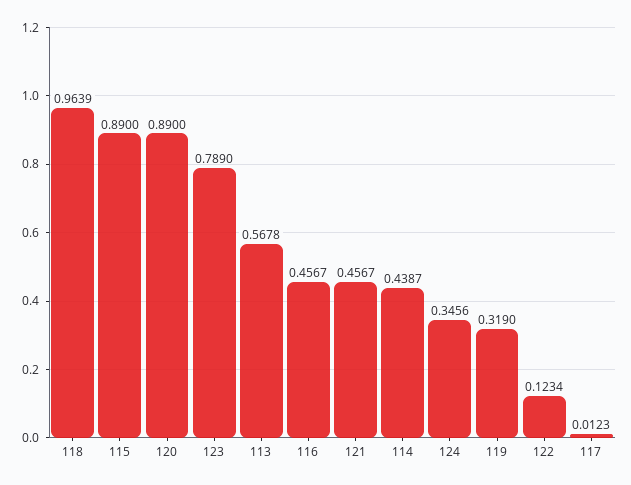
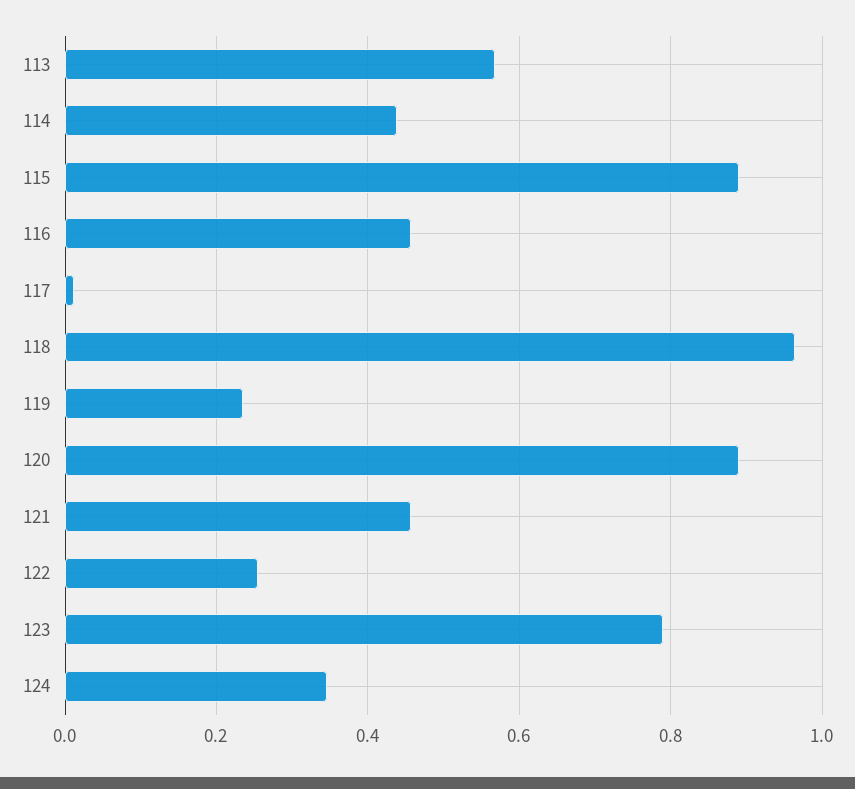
  {
    "118": 0.9639,
    "115": 0.89,
    "120": 0.89,
    "123": 0.789,
    "113": 0.5678,
    "116": 0.4567,
    "121": 0.4567,
    "114": 0.4387,
    "124": 0.3456,
-   "119": 0.319,
+   "119": 0.24,
-   "122": 0.1234,
+   "122": 0.26,
    "117": 0.0123
  }

